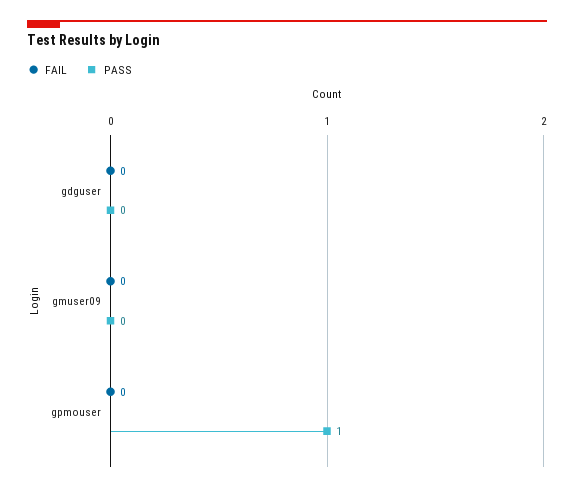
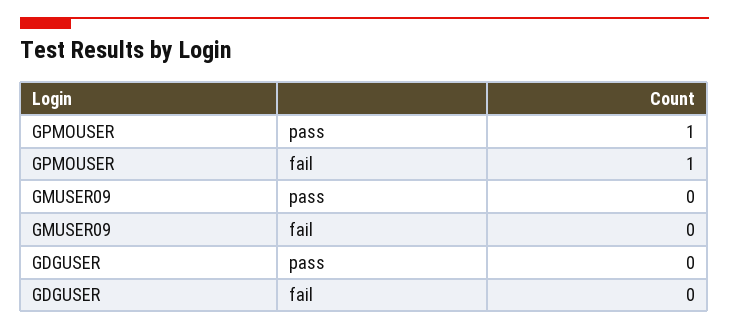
  {
    "FAIL": {
      "gdguser": 0,
      "gmuser09": 0,
-     "gpmouser": 0
+     "gpmouser": 1
    },
    "PASS": {
      "gdguser": 0,
      "gmuser09": 0,
      "gpmouser": 1
    }
  }

